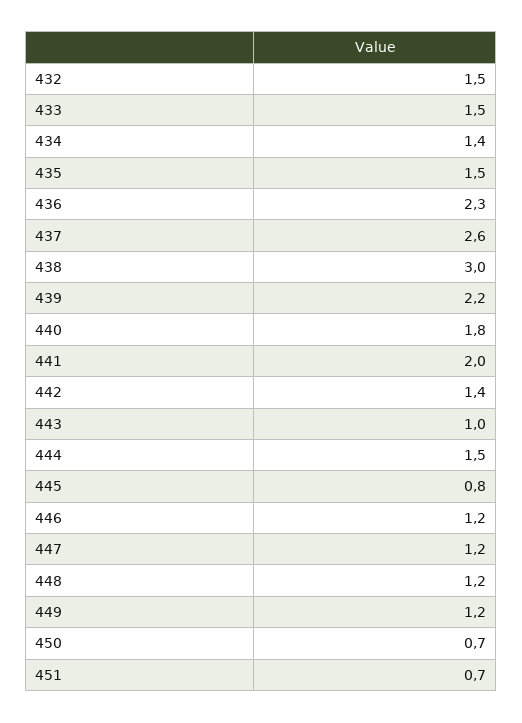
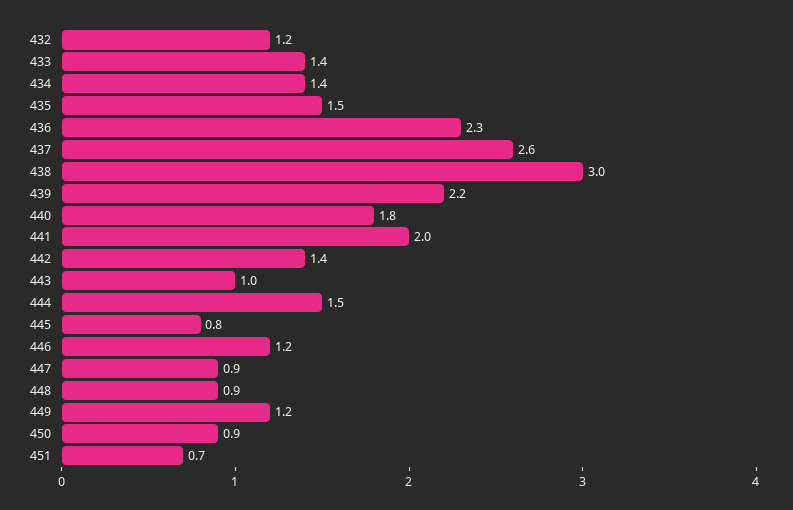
  {
-   "432": 1.5,
+   "432": 1.2,
-   "433": 1.5,
+   "433": 1.4,
    "434": 1.4,
    "435": 1.5,
    "436": 2.3,
    "437": 2.6,
    "438": 3,
    "439": 2.2,
    "440": 1.8,
    "441": 2,
    "442": 1.4,
    "443": 1,
    "444": 1.5,
    "445": 0.8,
    "446": 1.2,
-   "447": 1.2,
+   "447": 0.9,
-   "448": 1.2,
+   "448": 0.9,
    "449": 1.2,
-   "450": 0.7,
+   "450": 0.9,
    "451": 0.7
  }

